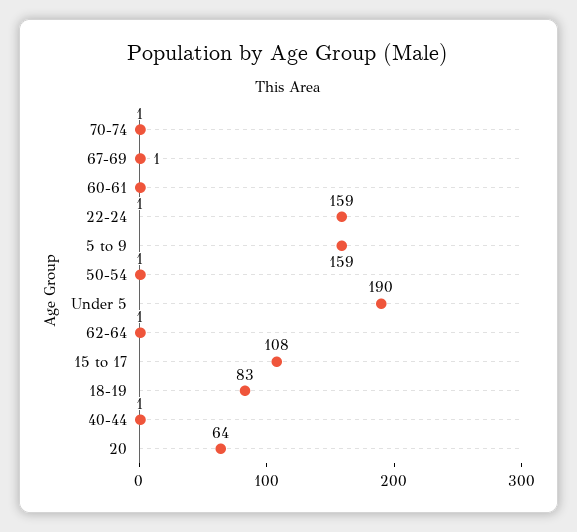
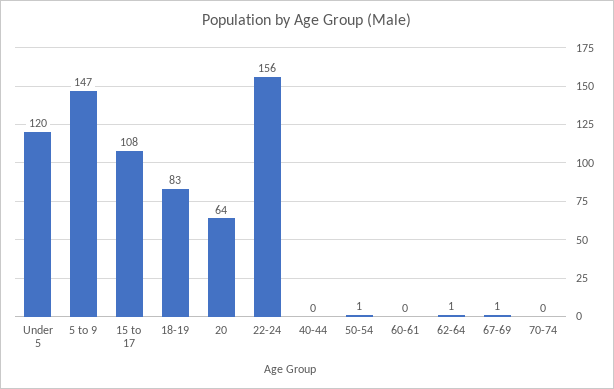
  {
-   "70-74": 1,
+   "70-74": 0,
    "67-69": 1,
-   "60-61": 1,
+   "60-61": 0,
-   "22-24": 159,
+   "22-24": 156,
-   "5 to 9": 159,
+   "5 to 9": 147,
    "50-54": 1,
-   "Under 5": 190,
+   "Under 5": 120,
    "62-64": 1,
    "15 to 17": 108,
    "18-19": 83,
-   "40-44": 1,
+   "40-44": 0,
    "20": 64
  }

